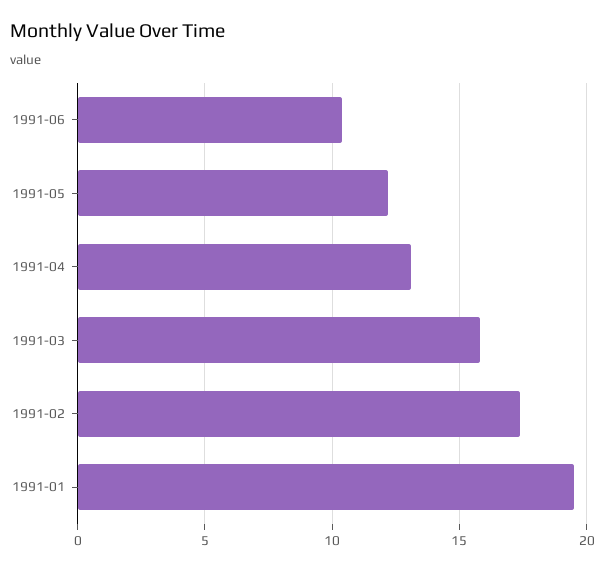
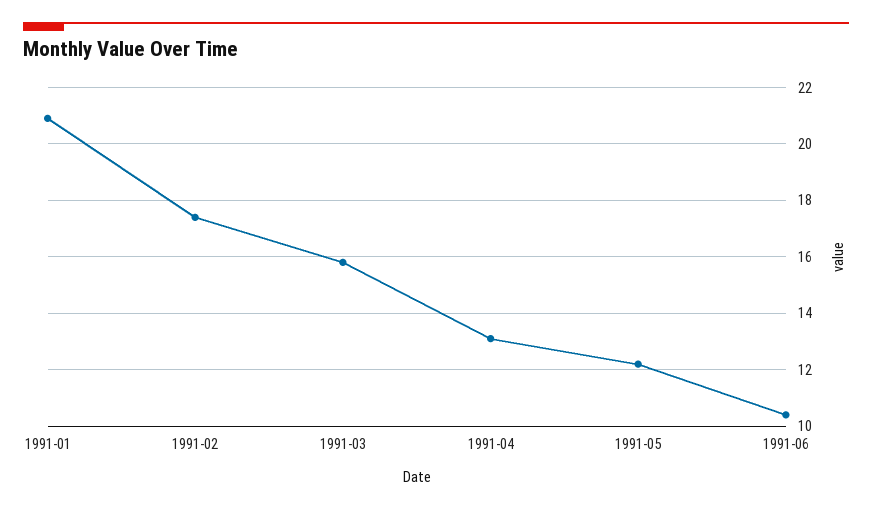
  {
    "1991-06": 10.5,
    "1991-05": 12,
    "1991-04": 13,
    "1991-03": 16,
    "1991-02": 17.5,
-   "1991-01": 19.5
+   "1991-01": 21
  }

